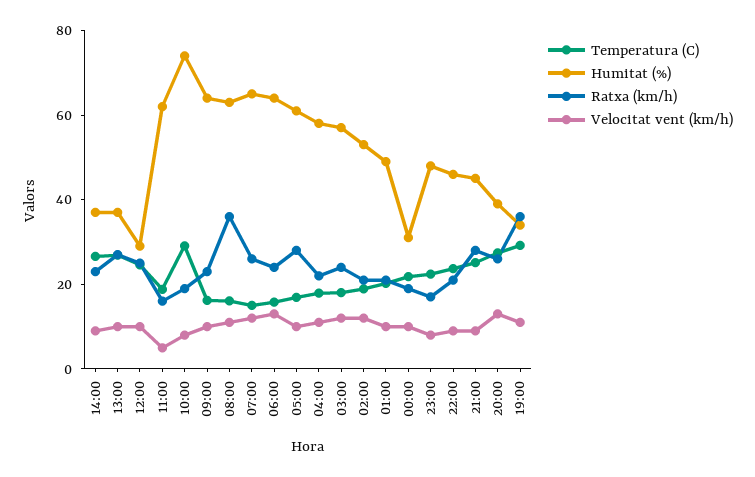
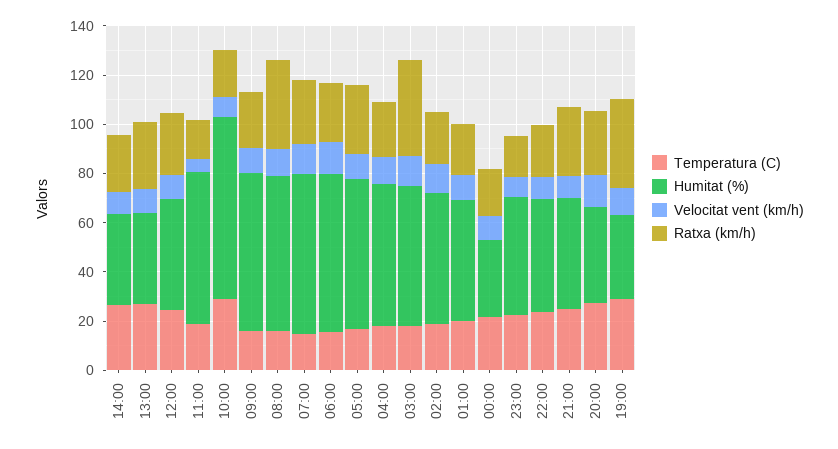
  {
    "Temperatura (C)": {
      "14:00": 25,
      "13:00": 25,
      "12:00": 25,
      "11:00": 20,
      "10:00": 30,
      "09:00": 15,
      "08:00": 15,
      "07:00": 15,
      "06:00": 15,
      "05:00": 15,
      "04:00": 20,
      "03:00": 20,
      "02:00": 20,
      "01:00": 20,
      "00:00": 20,
      "23:00": 20,
      "22:00": 25,
      "21:00": 25,
      "20:00": 25,
      "19:00": 30
    },
    "Humitat (%)": {
      "14:00": 35,
      "13:00": 35,
-     "12:00": 30,
+     "12:00": 45,
      "11:00": 60,
      "10:00": 75,
      "09:00": 65,
      "08:00": 65,
      "07:00": 65,
      "06:00": 65,
      "05:00": 60,
      "04:00": 60,
      "03:00": 55,
      "02:00": 55,
      "01:00": 50,
      "00:00": 30,
      "23:00": 50,
      "22:00": 45,
      "21:00": 45,
      "20:00": 40,
      "19:00": 35
    },
    "Ratxa (km/h)": {
      "14:00": 25,
      "13:00": 25,
      "12:00": 25,
      "11:00": 15,
      "10:00": 20,
      "09:00": 25,
      "08:00": 35,
      "07:00": 25,
      "06:00": 25,
      "05:00": 30,
      "04:00": 20,
-     "03:00": 25,
+     "03:00": 40,
      "02:00": 20,
      "01:00": 20,
      "00:00": 20,
      "23:00": 15,
      "22:00": 20,
      "21:00": 30,
      "20:00": 25,
      "19:00": 35
    },
    "Velocitat vent (km/h)": {
      "14:00": 10,
      "13:00": 10,
      "12:00": 10,
      "11:00": 5,
      "10:00": 10,
      "09:00": 10,
      "08:00": 10,
      "07:00": 10,
      "06:00": 15,
      "05:00": 10,
      "04:00": 10,
      "03:00": 10,
      "02:00": 10,
      "01:00": 10,
      "00:00": 10,
      "23:00": 10,
      "22:00": 10,
      "21:00": 10,
      "20:00": 15,
      "19:00": 10
    }
  }

